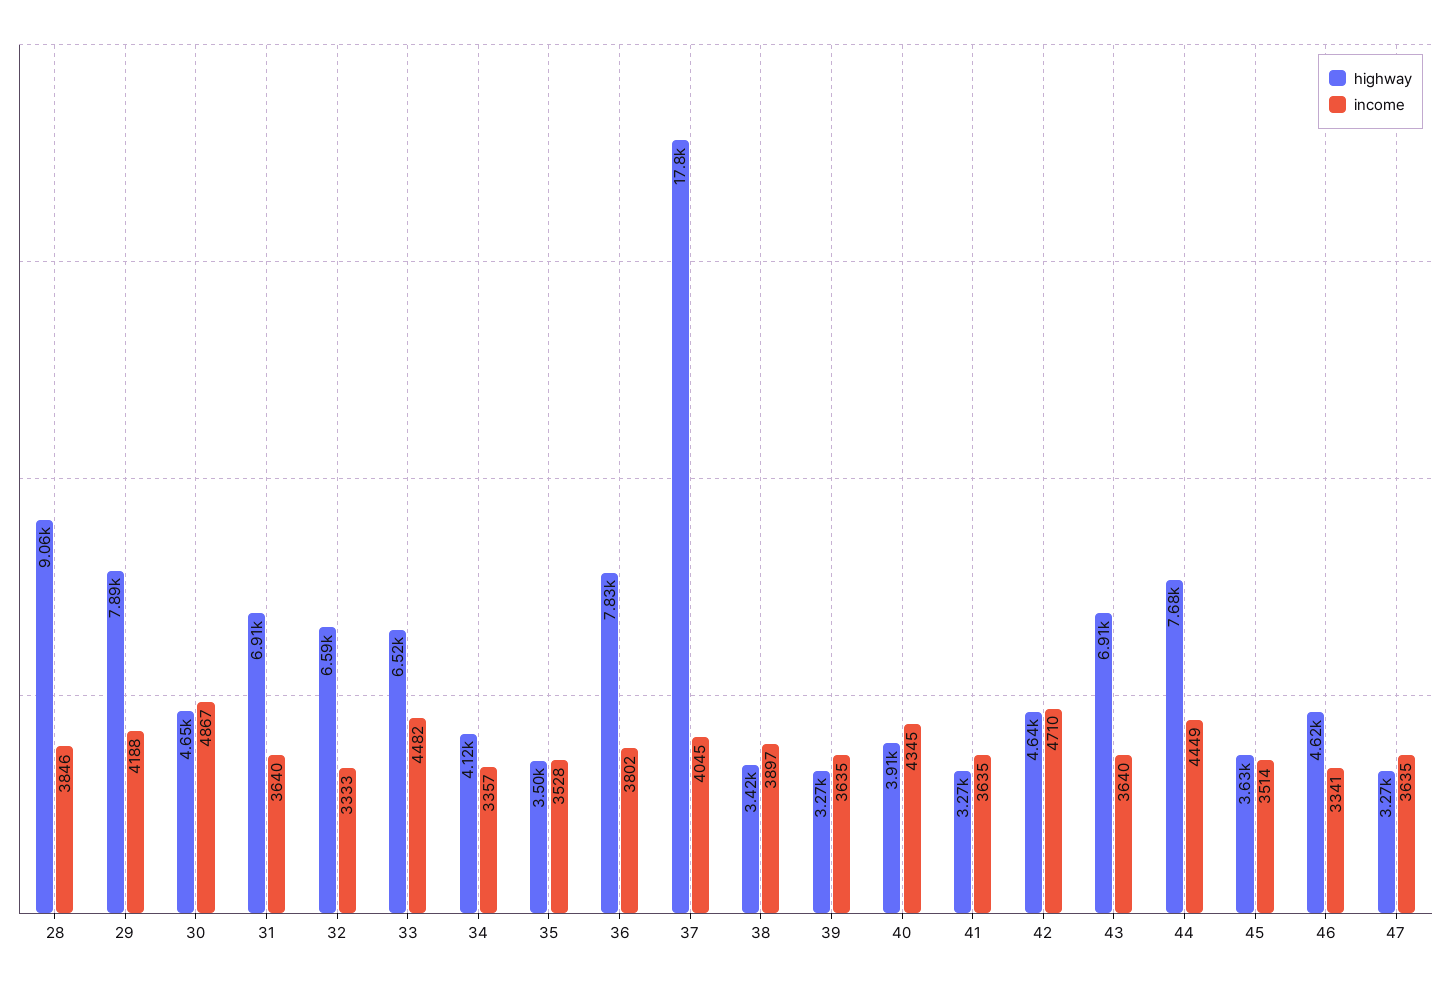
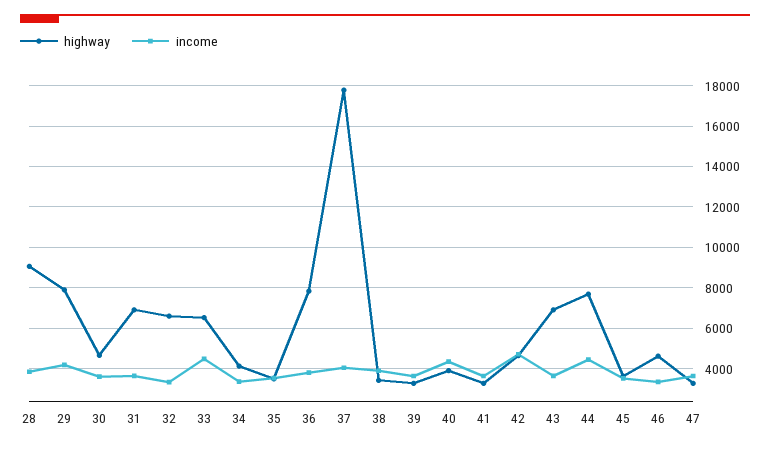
  {
    "highway": {
      "28": 9060,
      "29": 7890,
      "30": 4650,
      "31": 6910,
      "32": 6590,
      "33": 6520,
      "34": 4120,
      "35": 3500,
      "36": 7830,
      "37": 17800,
      "38": 3420,
      "39": 3270,
      "40": 3910,
      "41": 3270,
      "42": 4640,
      "43": 6910,
      "44": 7680,
      "45": 3630,
      "46": 4620,
      "47": 3270
    },
    "income": {
      "28": 3846,
      "29": 4188,
-     "30": 4867,
+     "30": 3500,
      "31": 3640,
      "32": 3333,
      "33": 4482,
      "34": 3357,
      "35": 3528,
      "36": 3802,
      "37": 4045,
      "38": 3897,
      "39": 3635,
      "40": 4345,
      "41": 3635,
      "42": 4710,
      "43": 3640,
      "44": 4449,
      "45": 3514,
      "46": 3341,
      "47": 3635
    }
  }

